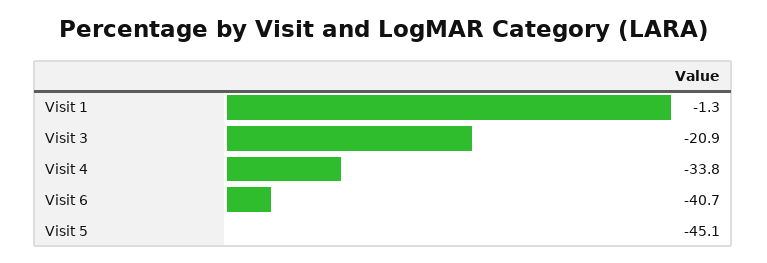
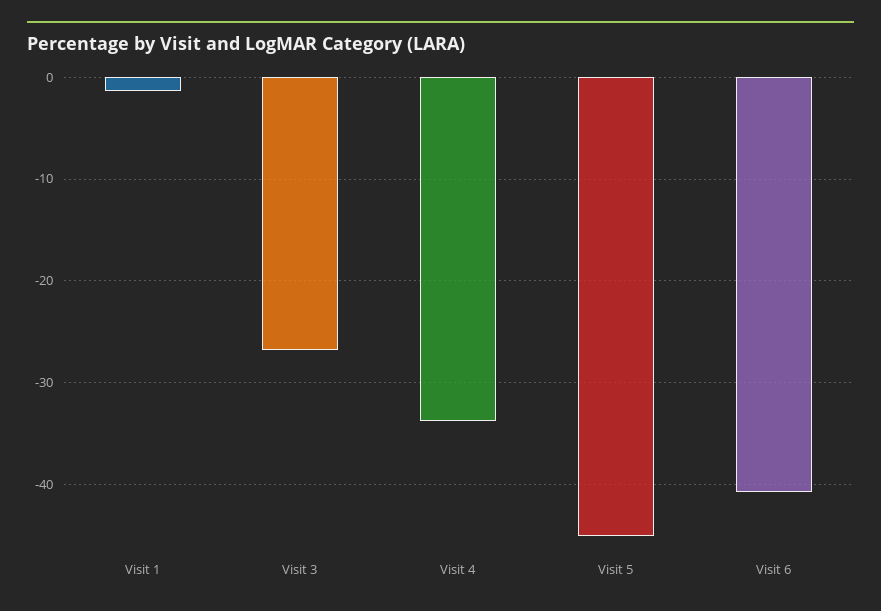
  {
    "Visit 1": -1.3,
-   "Visit 3": -20.9,
+   "Visit 3": -27,
    "Visit 4": -33.8,
    "Visit 6": -40.7,
    "Visit 5": -45.1
  }

